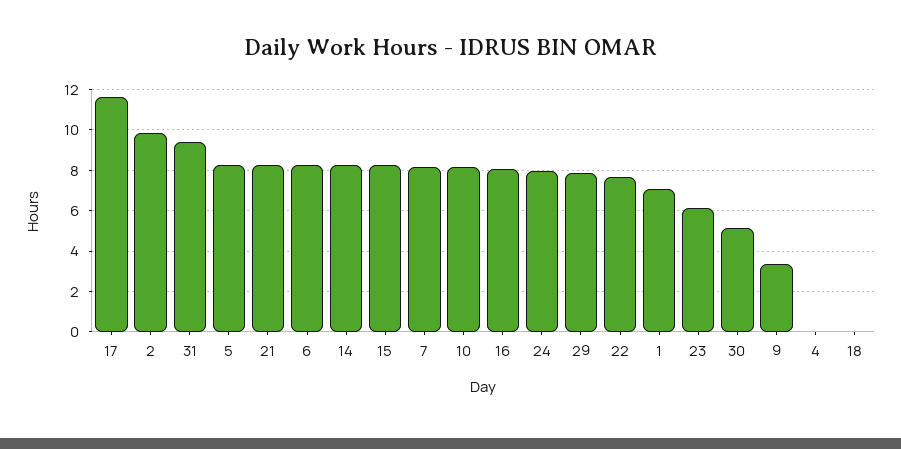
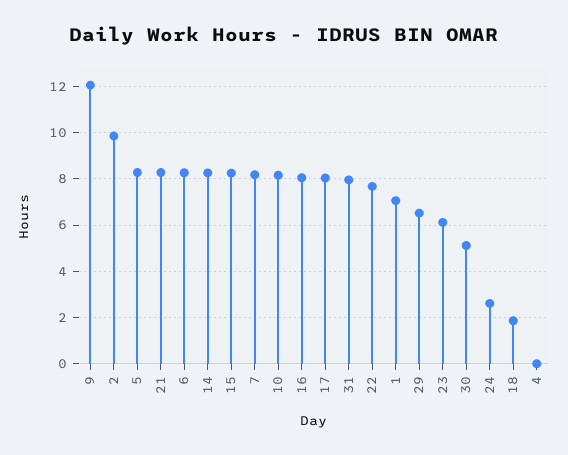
  {
-   "17": 11.5,
+   "17": 8,
    "2": 10,
-   "31": 9.5,
+   "31": 8,
    "5": 8.5,
    "21": 8.5,
    "6": 8.5,
    "14": 8.5,
    "15": 8.5,
    "7": 8,
    "10": 8,
    "16": 8,
-   "24": 8,
+   "24": 2.5,
-   "29": 8,
+   "29": 6.5,
    "22": 7.5,
    "1": 7,
    "23": 6,
    "30": 5,
-   "9": 3.5,
+   "9": 12,
    "4": 0,
-   "18": 0
+   "18": 2
  }

